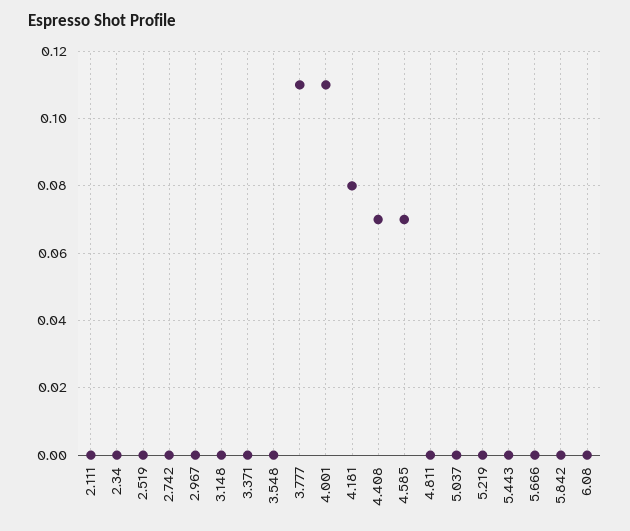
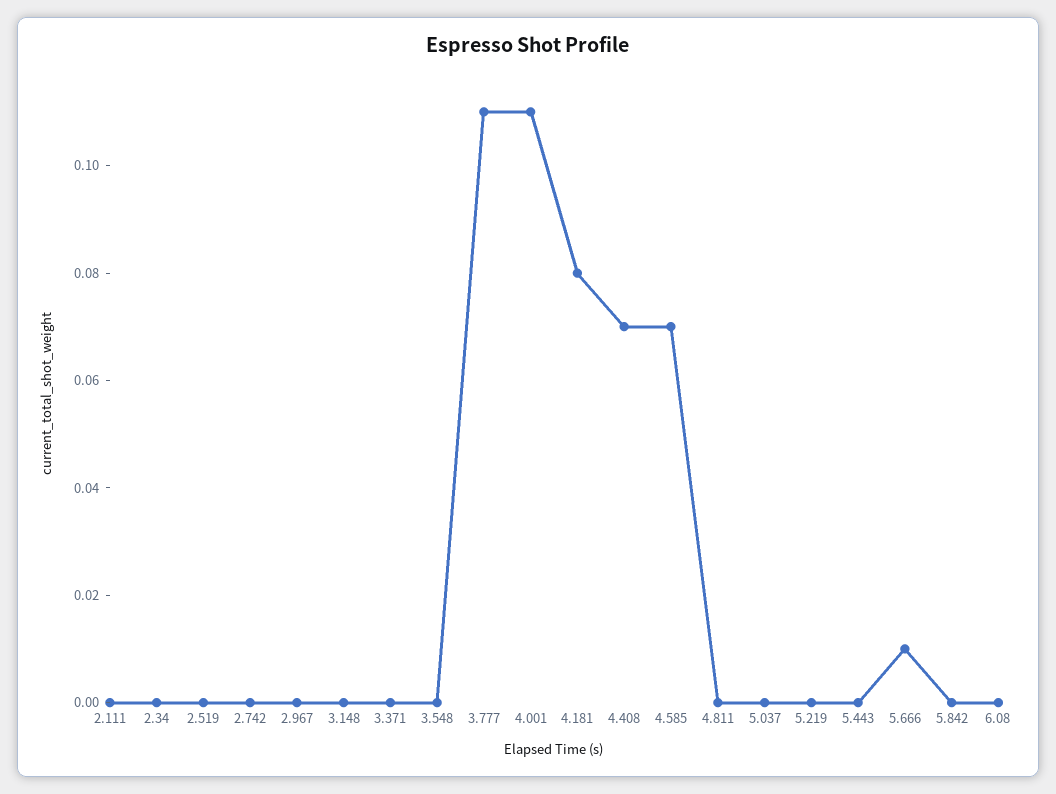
  {
    "2.111": 0,
    "2.34": 0,
    "2.519": 0,
    "2.742": 0,
    "2.967": 0,
    "3.148": 0,
    "3.371": 0,
    "3.548": 0,
    "3.777": 0.11,
    "4.001": 0.11,
    "4.181": 0.08,
    "4.408": 0.07,
    "4.585": 0.07,
    "4.811": 0,
    "5.037": 0,
    "5.219": 0,
    "5.443": 0,
-   "5.666": 0,
+   "5.666": 0.01,
    "5.842": 0,
    "6.08": 0
  }

